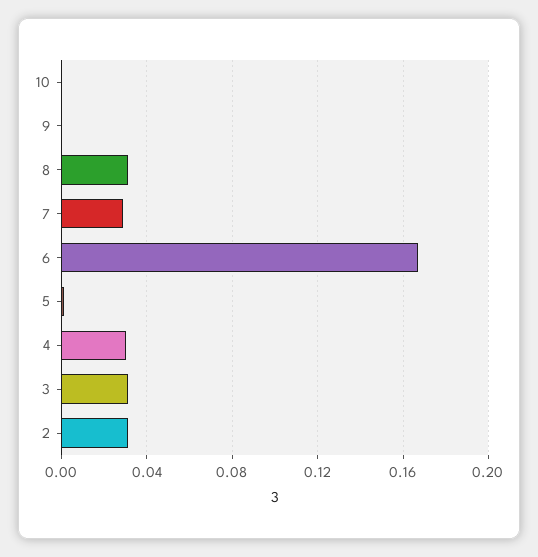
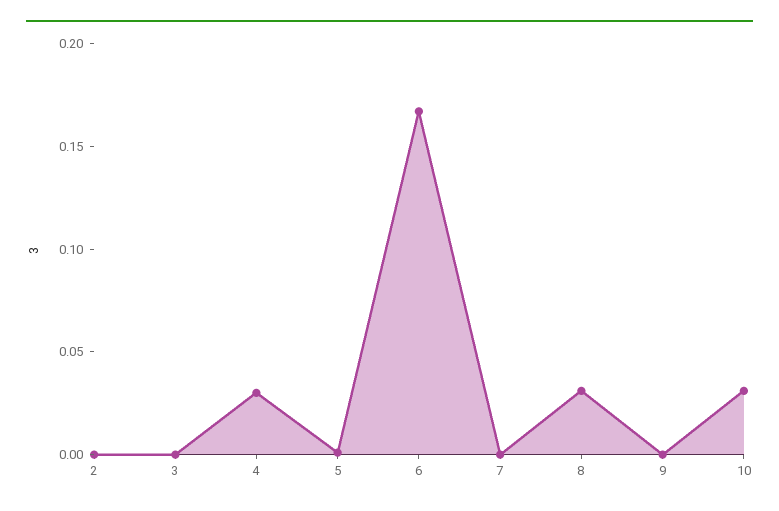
  {
-   "10": 0,
+   "10": 0.03,
    "9": 0,
    "8": 0.03,
-   "7": 0.03,
+   "7": 0,
    "6": 0.165,
    "5": 0,
    "4": 0.03,
-   "3": 0.03,
+   "3": 0,
-   "2": 0.03
+   "2": 0
  }

